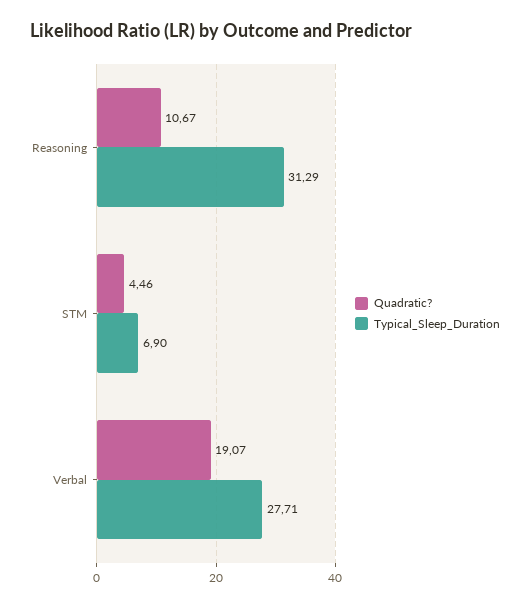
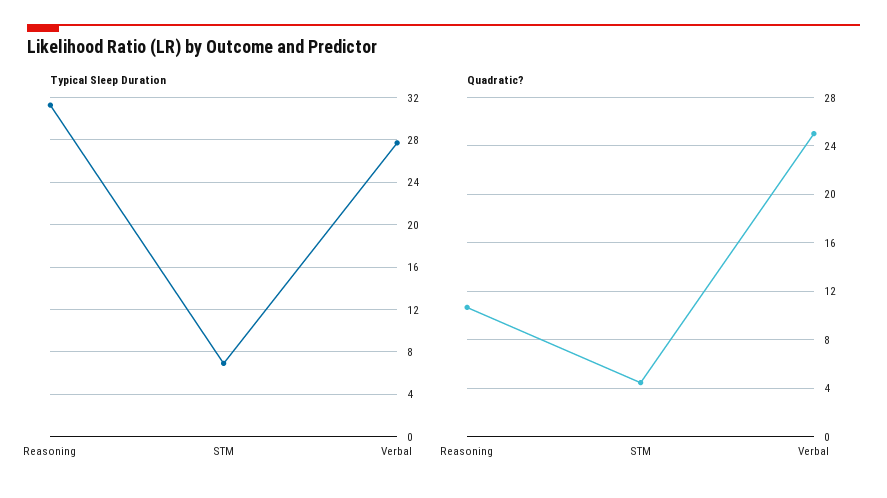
  {
    "Quadratic?": {
      "Reasoning": 10.67,
      "STM": 4.46,
-     "Verbal": 19.07
+     "Verbal": 25
    },
    "Typical_Sleep_Duration": {
      "Reasoning": 31.29,
      "STM": 6.9,
      "Verbal": 27.71
    }
  }

